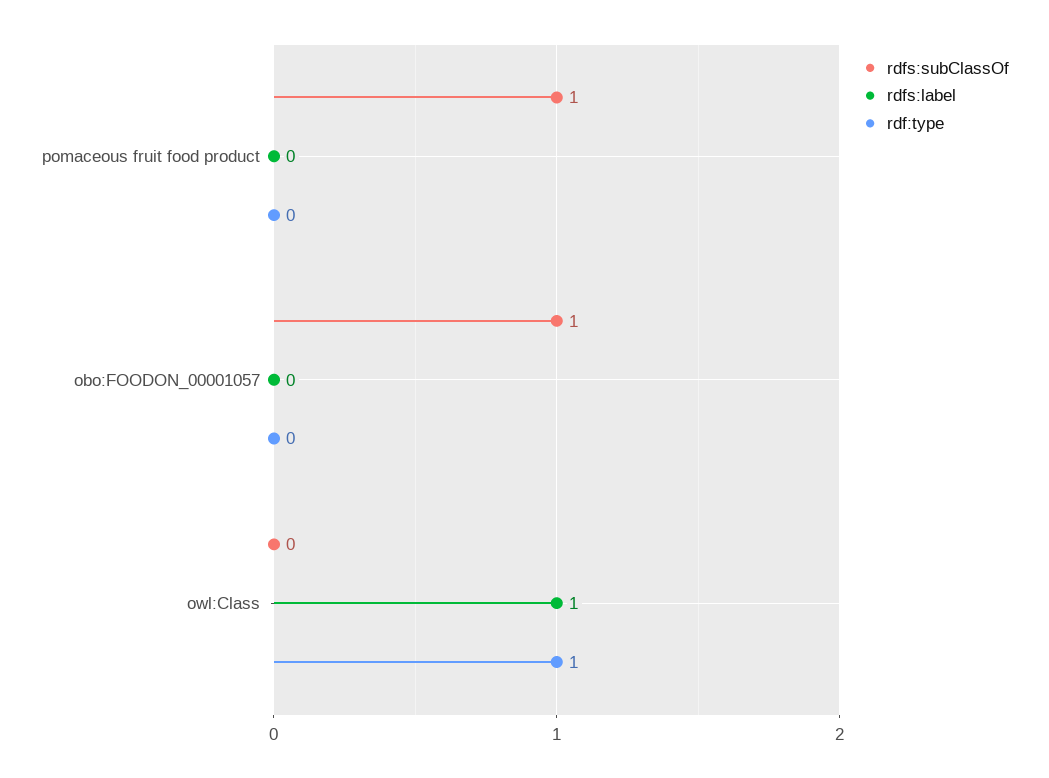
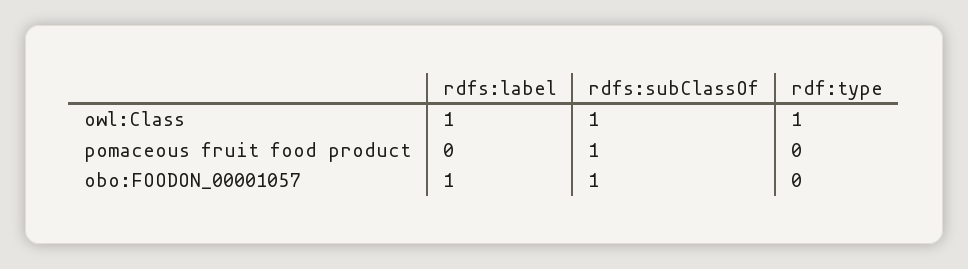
  {
    "rdfs:subClassOf": {
      "pomaceous fruit food product": 1,
      "obo:FOODON_00001057": 1,
-     "owl:Class": 0
+     "owl:Class": 1
    },
    "rdfs:label": {
      "pomaceous fruit food product": 0,
-     "obo:FOODON_00001057": 0,
+     "obo:FOODON_00001057": 1,
      "owl:Class": 1
    },
    "rdf:type": {
      "pomaceous fruit food product": 0,
      "obo:FOODON_00001057": 0,
      "owl:Class": 1
    }
  }

